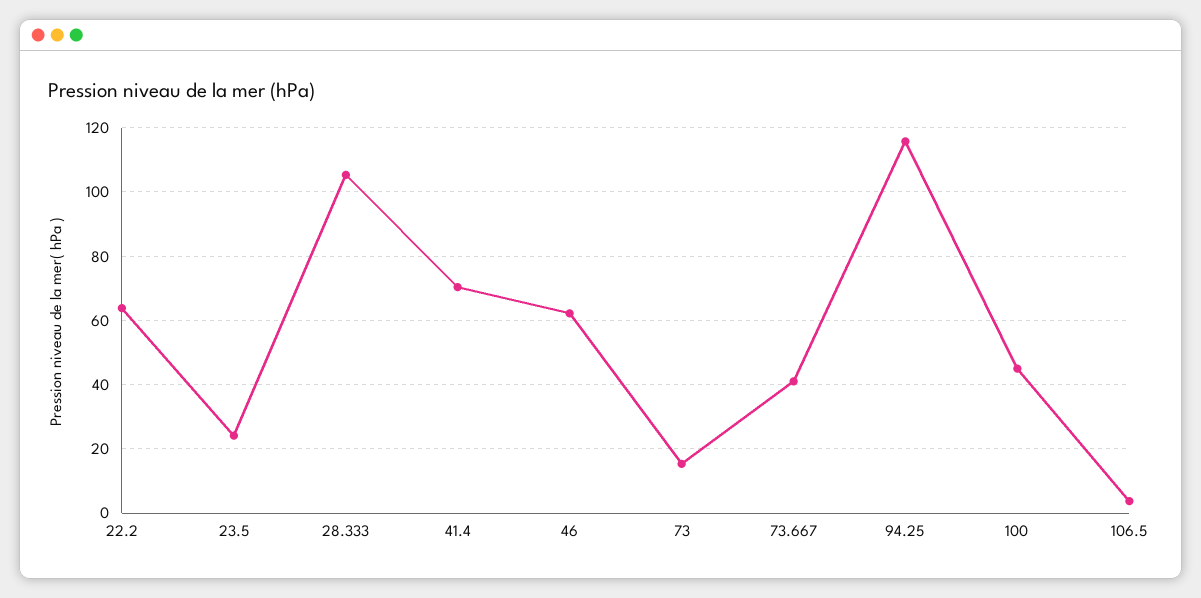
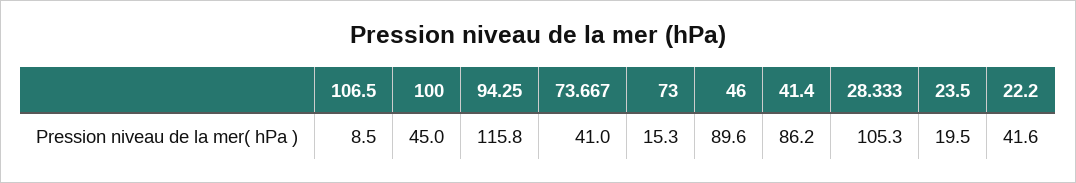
  {
-   "22.2": 64,
+   "22.2": 41.6,
-   "23.5": 24,
+   "23.5": 19.5,
    "28.333": 105.3,
-   "41.4": 70,
+   "41.4": 86.2,
-   "46": 62,
+   "46": 89.6,
    "73": 15.3,
    "73.667": 41,
    "94.25": 115.8,
    "100": 45,
-   "106.5": 4
+   "106.5": 8.5
  }

